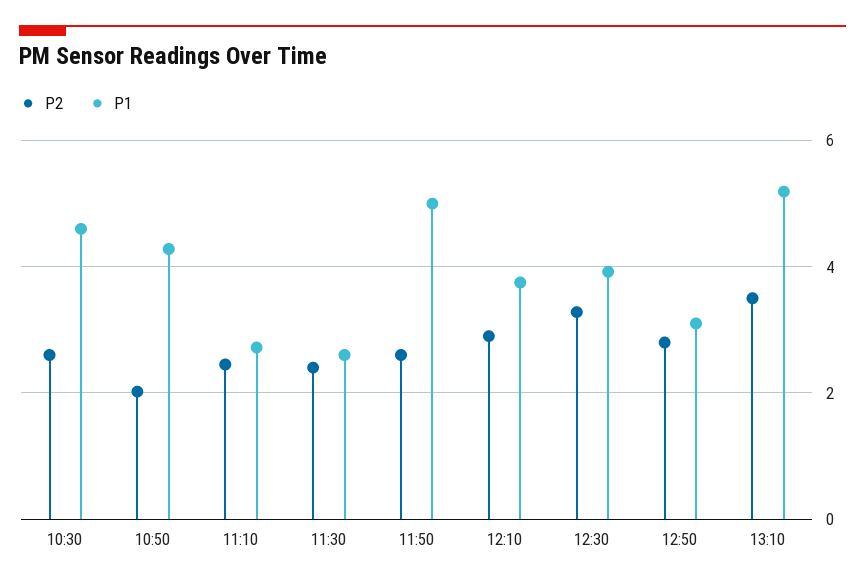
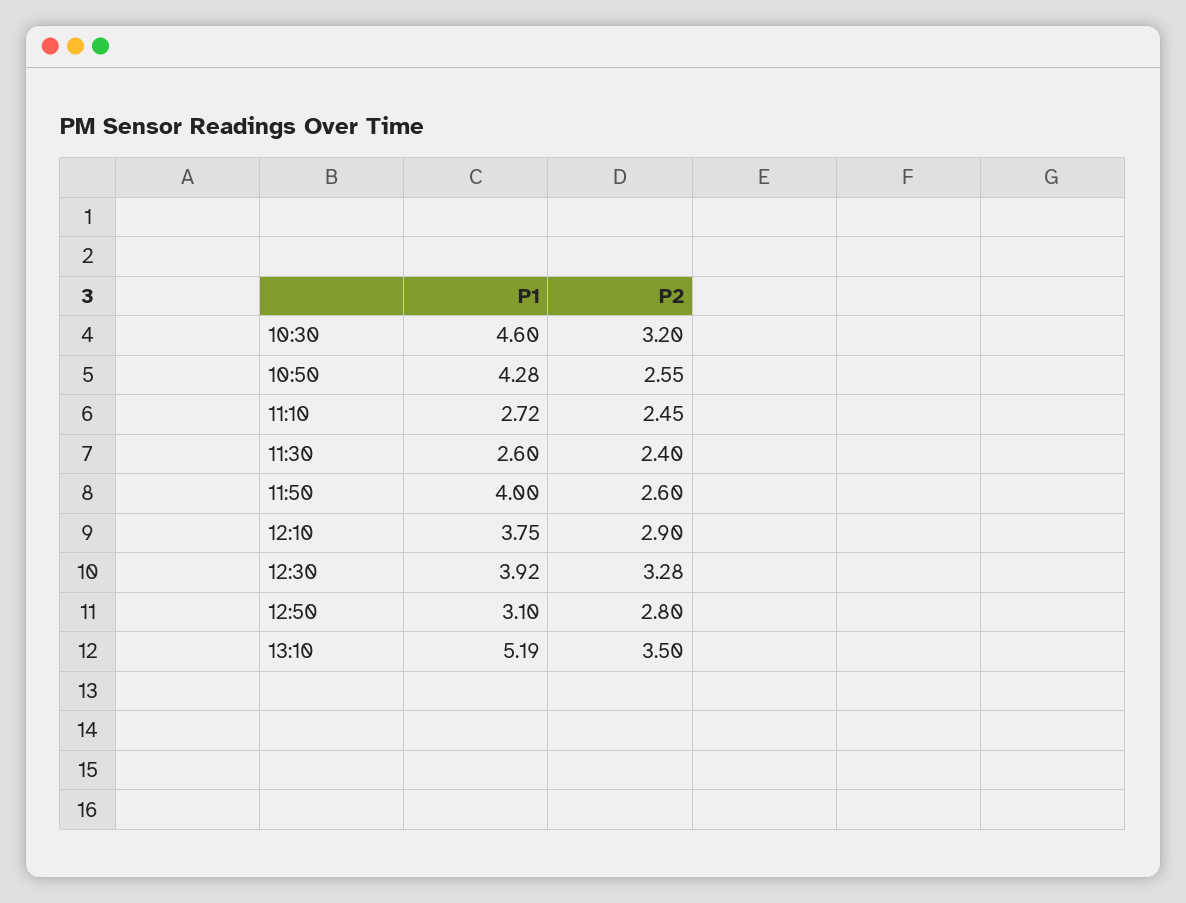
  {
    "P2": {
-     "10:30": 2.6,
+     "10:30": 3.2,
-     "10:50": 2,
+     "10:50": 2.55,
      "11:10": 2.45,
      "11:30": 2.4,
      "11:50": 2.6,
      "12:10": 2.9,
      "12:30": 3.28,
      "12:50": 2.8,
      "13:10": 3.5
    },
    "P1": {
      "10:30": 4.6,
      "10:50": 4.28,
      "11:10": 2.72,
      "11:30": 2.6,
-     "11:50": 5,
+     "11:50": 4,
      "12:10": 3.75,
      "12:30": 3.92,
      "12:50": 3.1,
      "13:10": 5.19
    }
  }

